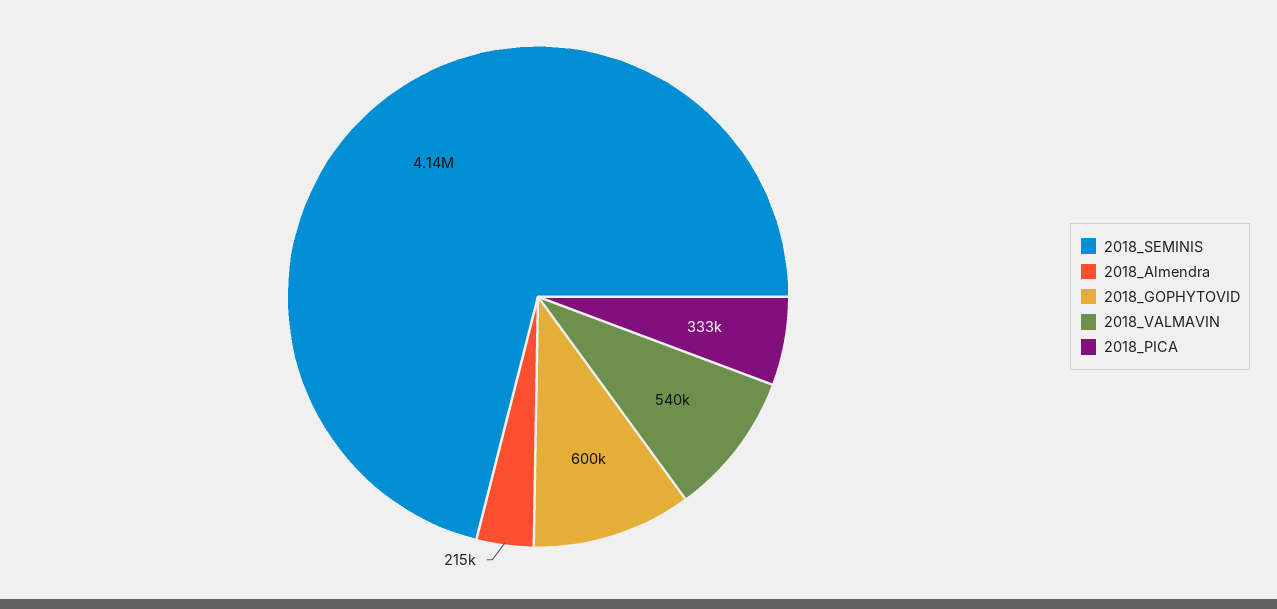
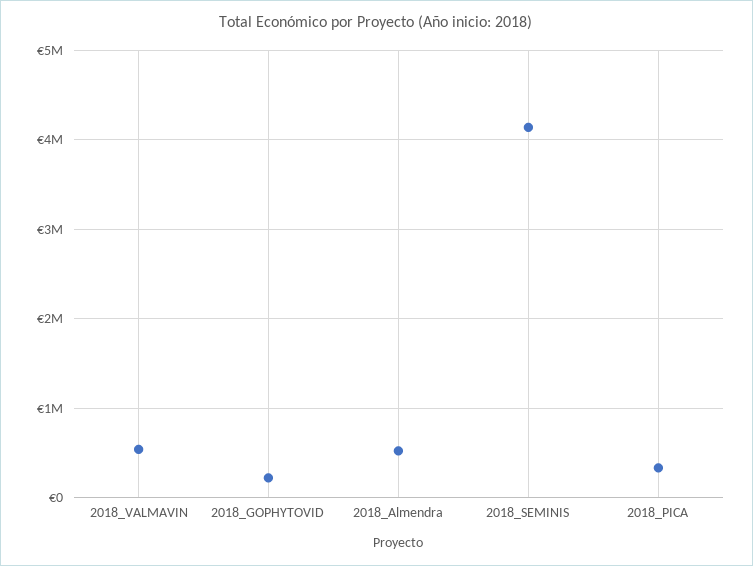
  {
    "2018_SEMINIS": 4140000,
-   "2018_Almendra": 215000,
+   "2018_Almendra": 500000,
-   "2018_GOPHYTOVID": 600000,
+   "2018_GOPHYTOVID": 200000,
    "2018_VALMAVIN": 540000,
    "2018_PICA": 333000
  }

